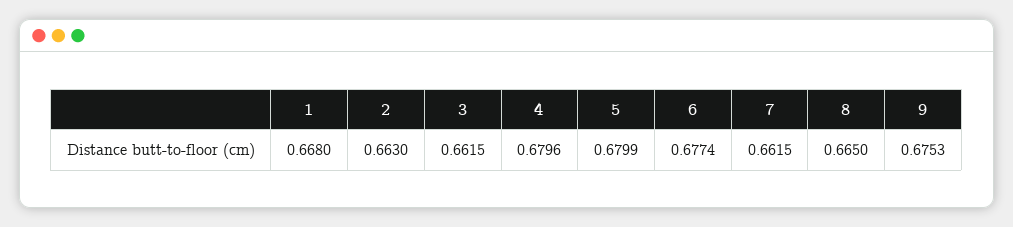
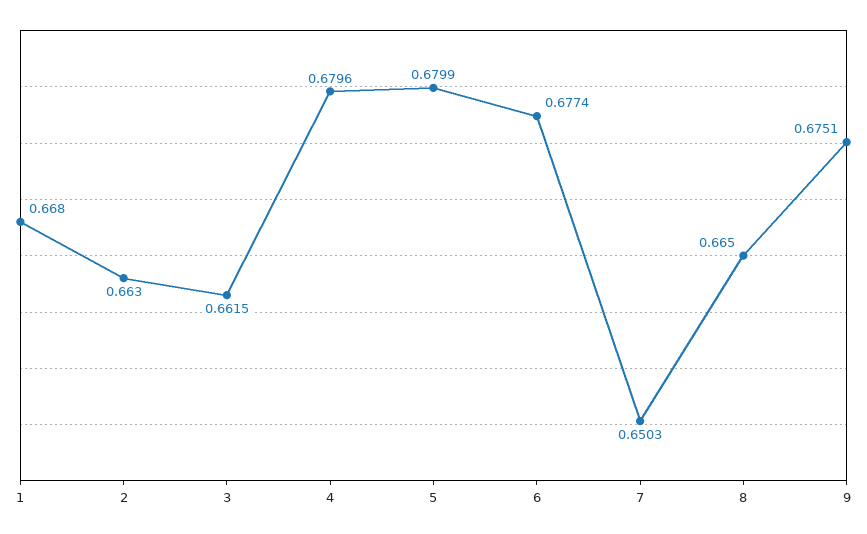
  {
    "1": 0.668,
    "2": 0.663,
    "3": 0.6615,
    "4": 0.6796,
    "5": 0.6799,
    "6": 0.6774,
-   "7": 0.6615,
+   "7": 0.6503,
    "8": 0.665,
-   "9": 0.6753
+   "9": 0.6751
  }

